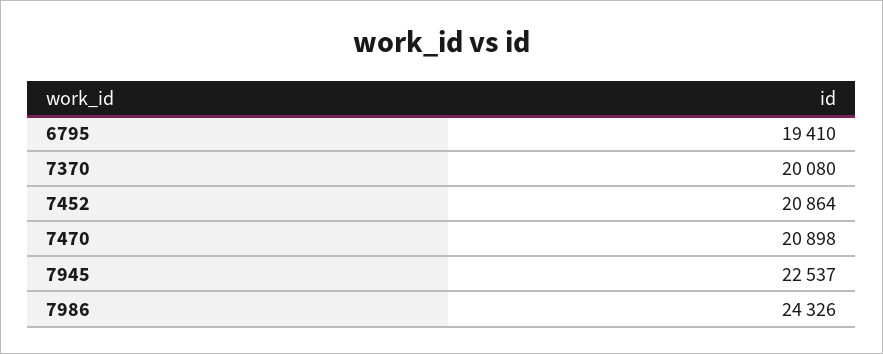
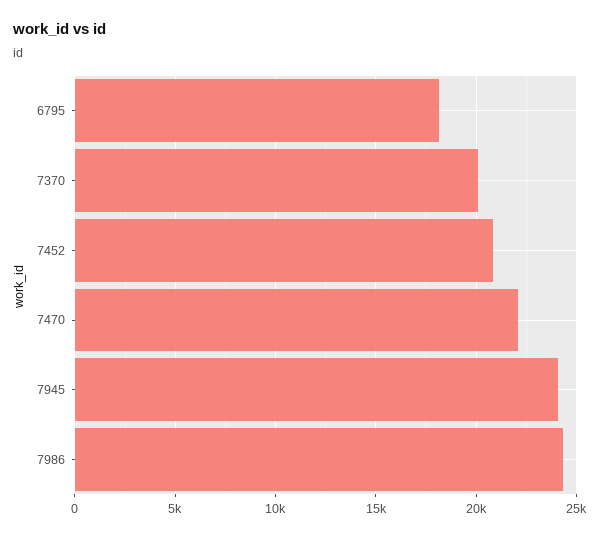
  {
-   "6795": 19410,
+   "6795": 18000,
    "7370": 20080,
    "7452": 20864,
-   "7470": 20898,
+   "7470": 22000,
-   "7945": 22537,
+   "7945": 24000,
    "7986": 24326
  }

